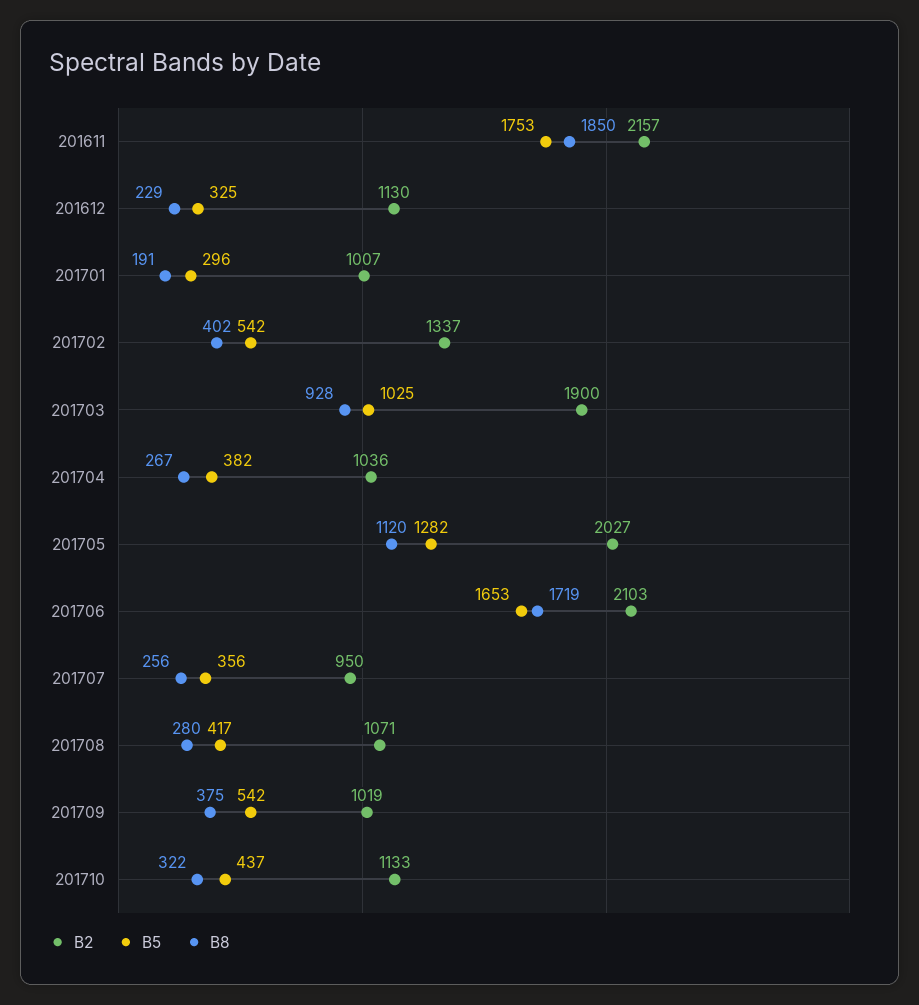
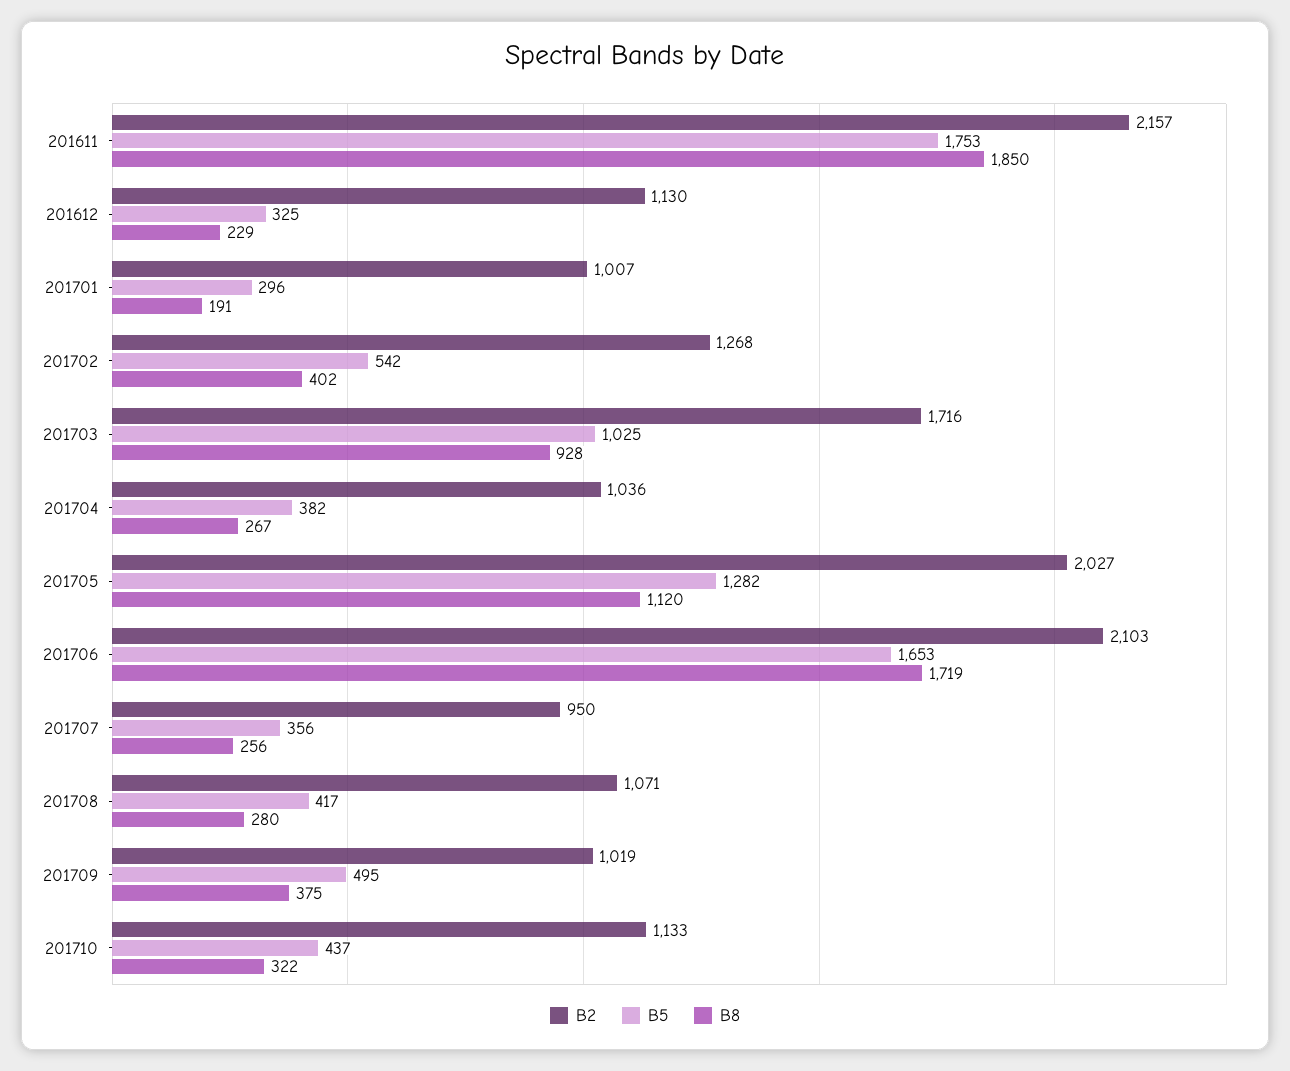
  {
    "B2": {
      "201611": 2157,
      "201612": 1130,
      "201701": 1007,
-     "201702": 1337,
+     "201702": 1268,
-     "201703": 1900,
+     "201703": 1716,
      "201704": 1036,
      "201705": 2027,
      "201706": 2103,
      "201707": 950,
      "201708": 1071,
      "201709": 1019,
      "201710": 1133
    },
    "B5": {
      "201611": 1753,
      "201612": 325,
      "201701": 296,
      "201702": 542,
      "201703": 1025,
      "201704": 382,
      "201705": 1282,
      "201706": 1653,
      "201707": 356,
      "201708": 417,
-     "201709": 542,
+     "201709": 495,
      "201710": 437
    },
    "B8": {
      "201611": 1850,
      "201612": 229,
      "201701": 191,
      "201702": 402,
      "201703": 928,
      "201704": 267,
      "201705": 1120,
      "201706": 1719,
      "201707": 256,
      "201708": 280,
      "201709": 375,
      "201710": 322
    }
  }

